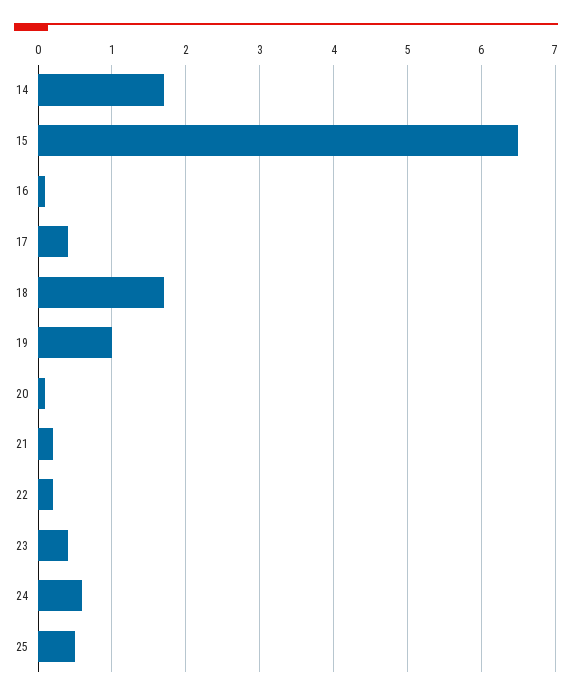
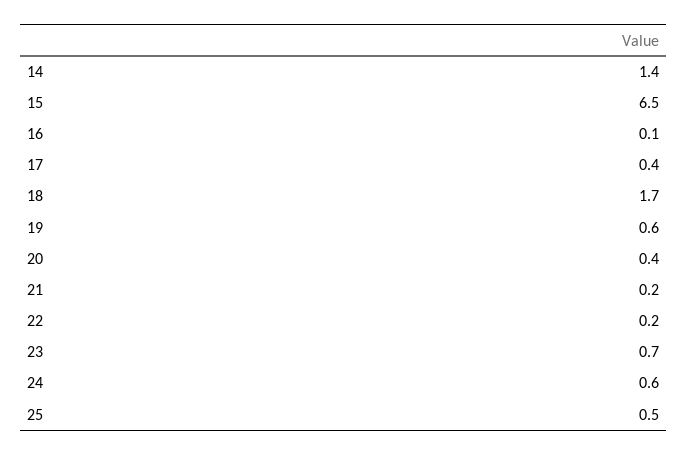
  {
-   "14": 1.7,
+   "14": 1.4,
    "15": 6.5,
    "16": 0.1,
    "17": 0.4,
    "18": 1.7,
-   "19": 1,
+   "19": 0.6,
-   "20": 0.1,
+   "20": 0.4,
    "21": 0.2,
    "22": 0.2,
-   "23": 0.4,
+   "23": 0.7,
    "24": 0.6,
    "25": 0.5
  }

